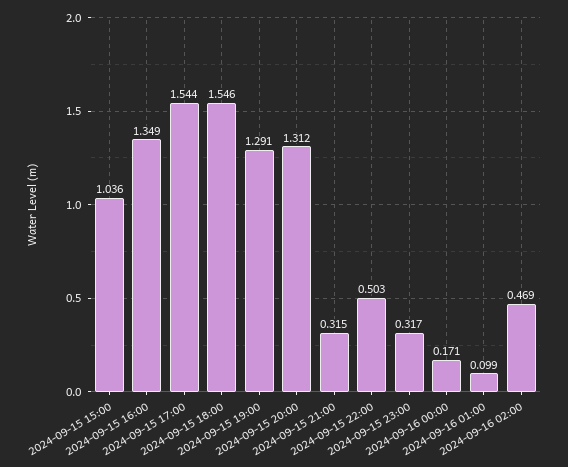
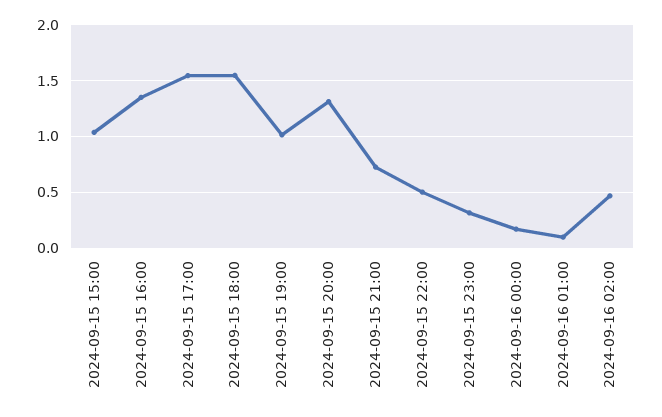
  {
    "2024-09-15 15:00": 1.036,
    "2024-09-15 16:00": 1.349,
    "2024-09-15 17:00": 1.544,
    "2024-09-15 18:00": 1.546,
-   "2024-09-15 19:00": 1.291,
+   "2024-09-15 19:00": 1,
    "2024-09-15 20:00": 1.312,
-   "2024-09-15 21:00": 0.315,
+   "2024-09-15 21:00": 0.7,
    "2024-09-15 22:00": 0.503,
    "2024-09-15 23:00": 0.317,
    "2024-09-16 00:00": 0.171,
    "2024-09-16 01:00": 0.099,
    "2024-09-16 02:00": 0.469
  }

